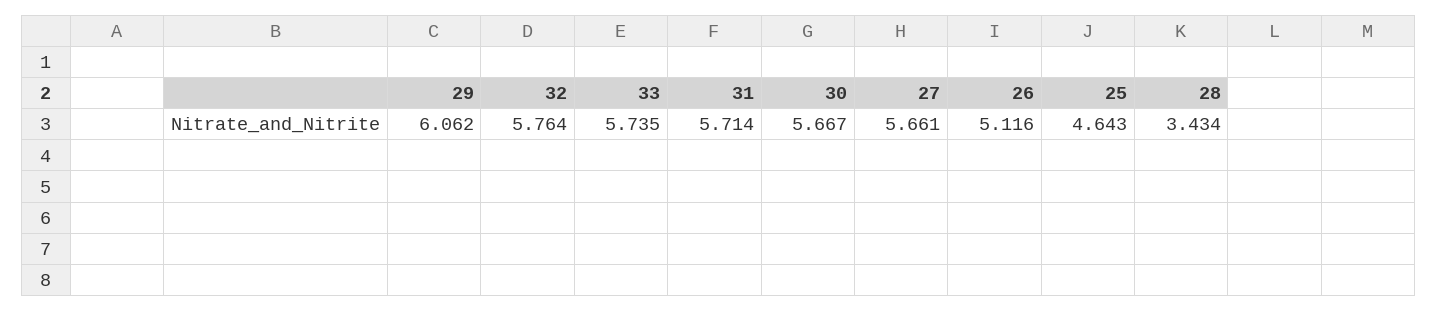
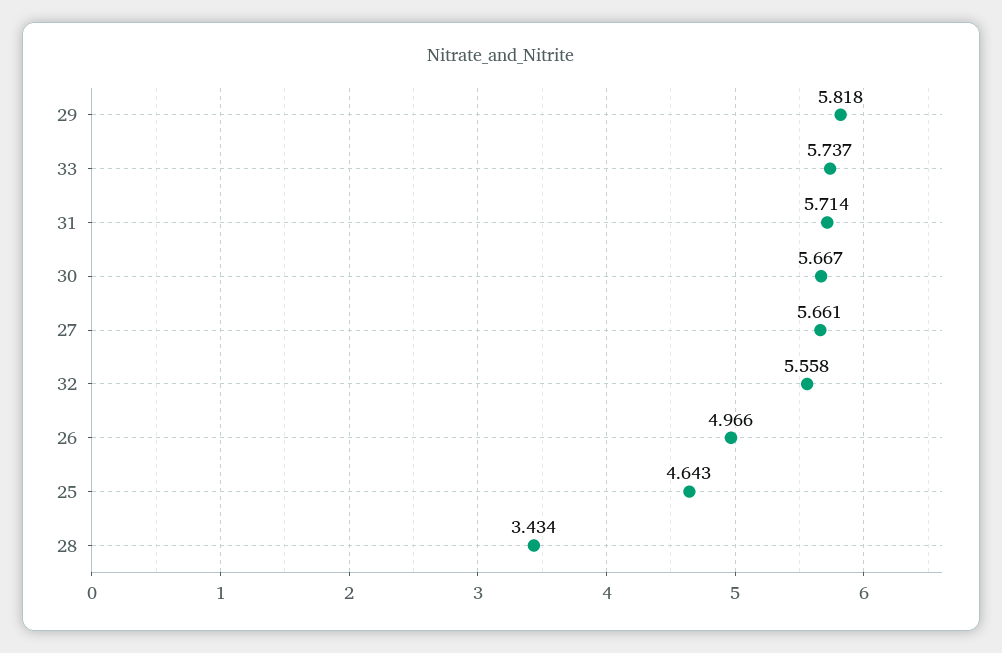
  {
-   "29": 6.062,
+   "29": 5.818,
-   "32": 5.764,
+   "32": 5.558,
-   "33": 5.735,
+   "33": 5.737,
    "31": 5.714,
    "30": 5.667,
    "27": 5.661,
-   "26": 5.116,
+   "26": 4.966,
    "25": 4.643,
    "28": 3.434
  }

